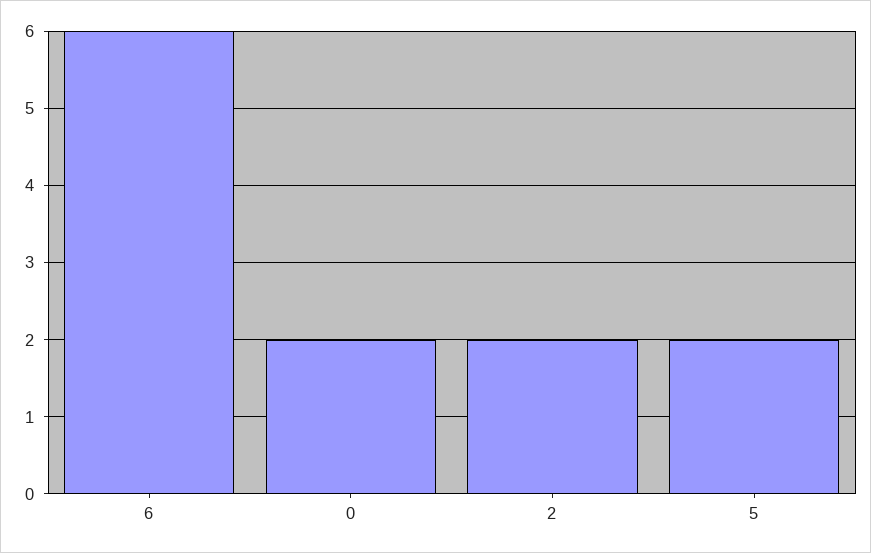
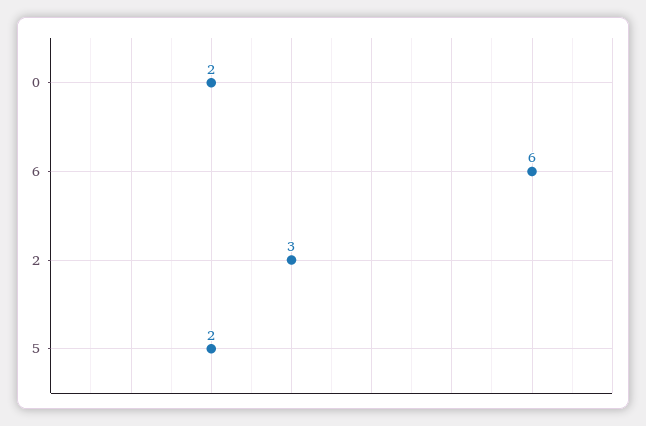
  {
    "6": 6,
    "0": 2,
-   "2": 2,
+   "2": 3,
    "5": 2
  }

